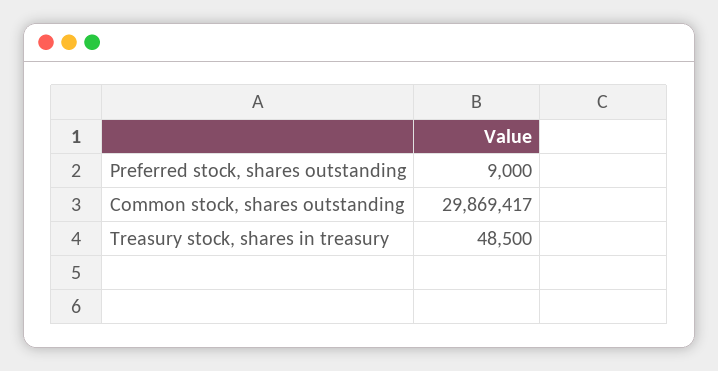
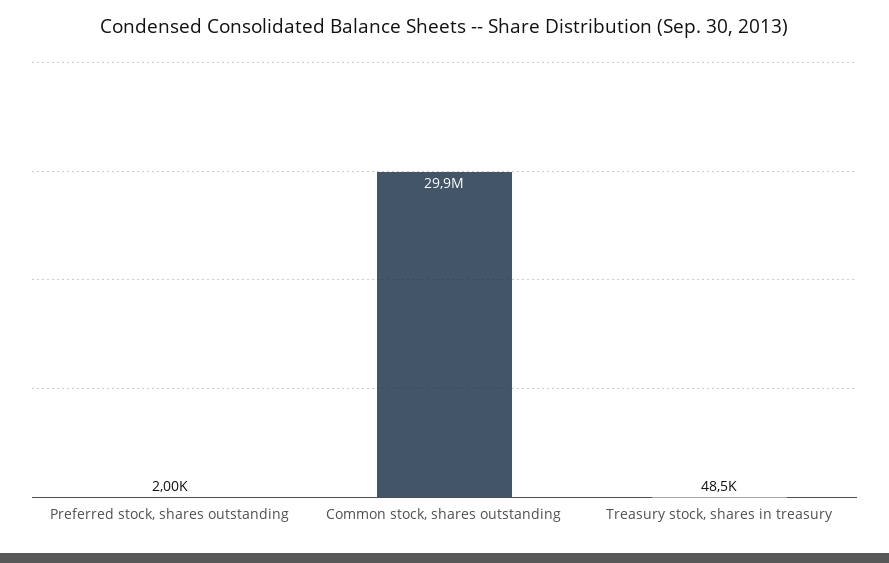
  {
-   "Preferred stock, shares outstanding": 9000,
+   "Preferred stock, shares outstanding": 2000,
    "Common stock, shares outstanding": 29869417,
    "Treasury stock, shares in treasury": 48500
  }

